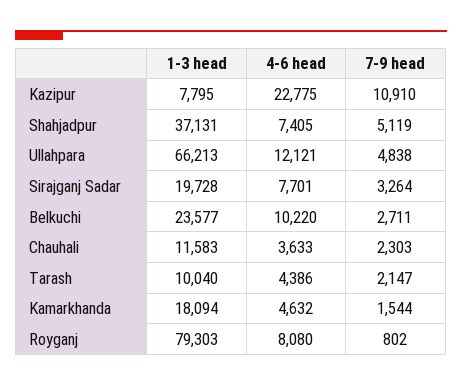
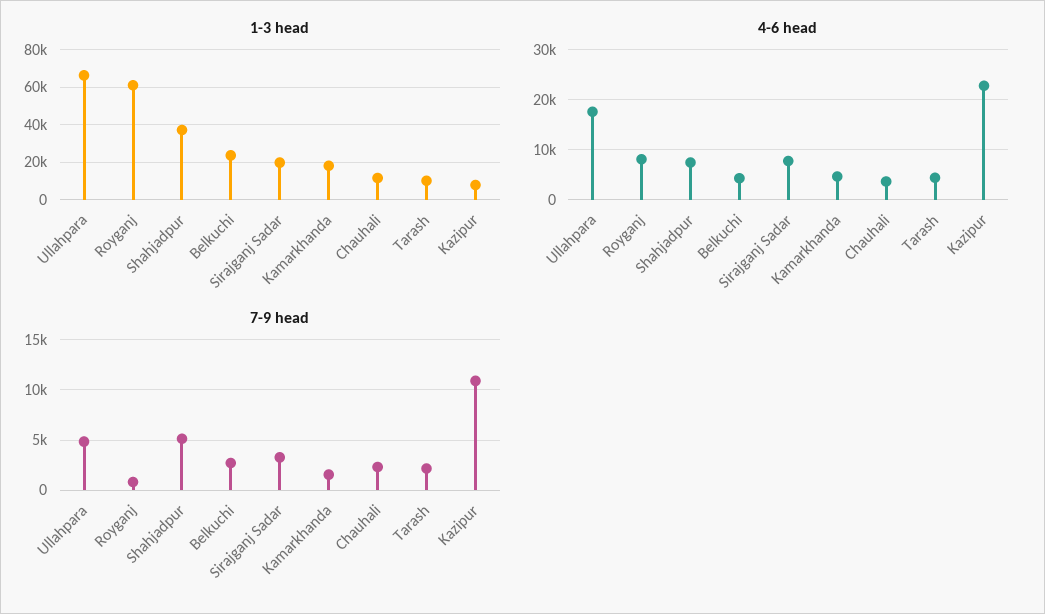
  {
    "1-3 head": {
      "Kazipur": 7795,
      "Shahjadpur": 37131,
      "Ullahpara": 66213,
      "Sirajganj Sadar": 19728,
      "Belkuchi": 23577,
      "Chauhali": 11583,
      "Tarash": 10040,
      "Kamarkhanda": 18094,
-     "Royganj": 79303
+     "Royganj": 60000
    },
    "4-6 head": {
      "Kazipur": 22775,
      "Shahjadpur": 7405,
-     "Ullahpara": 12121,
+     "Ullahpara": 18000,
      "Sirajganj Sadar": 7701,
-     "Belkuchi": 10220,
+     "Belkuchi": 4000,
      "Chauhali": 3633,
      "Tarash": 4386,
      "Kamarkhanda": 4632,
      "Royganj": 8080
    },
    "7-9 head": {
      "Kazipur": 10910,
      "Shahjadpur": 5119,
      "Ullahpara": 4838,
      "Sirajganj Sadar": 3264,
      "Belkuchi": 2711,
      "Chauhali": 2303,
      "Tarash": 2147,
      "Kamarkhanda": 1544,
      "Royganj": 802
    }
  }

